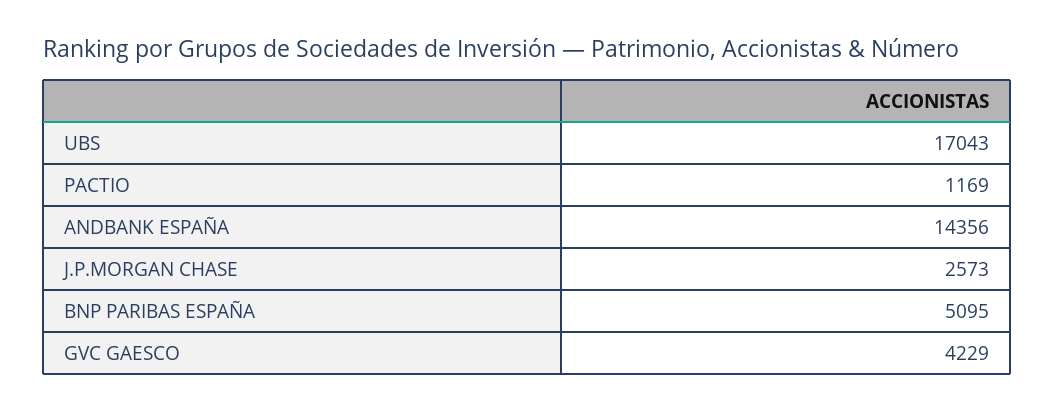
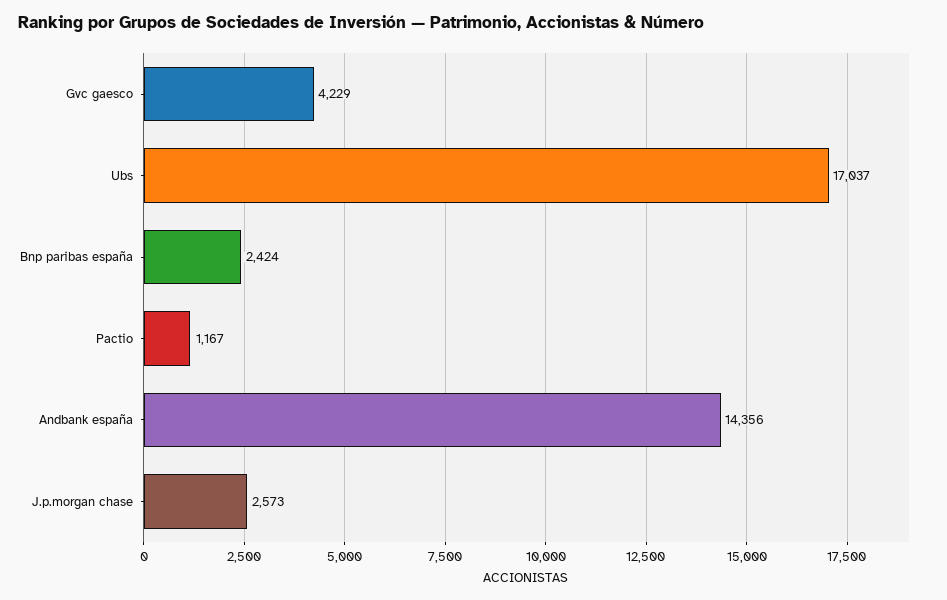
  {
-   "UBS": 17043,
+   "UBS": 17037,
-   "PACTIO": 1169,
+   "PACTIO": 1167,
    "ANDBANK ESPAÑA": 14356,
    "J.P.MORGAN CHASE": 2573,
-   "BNP PARIBAS ESPAÑA": 5095,
+   "BNP PARIBAS ESPAÑA": 2424,
    "GVC GAESCO": 4229
  }

